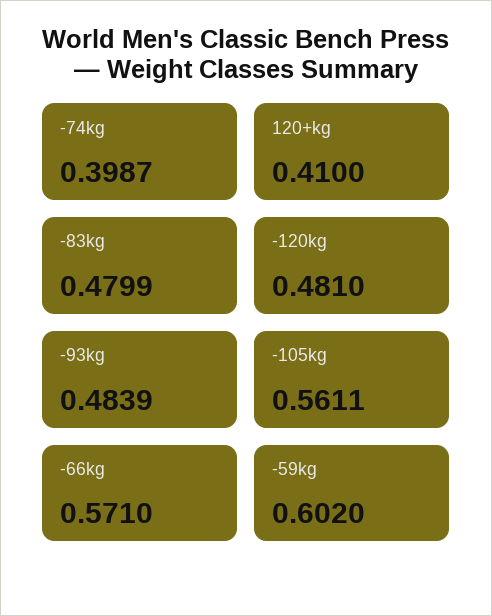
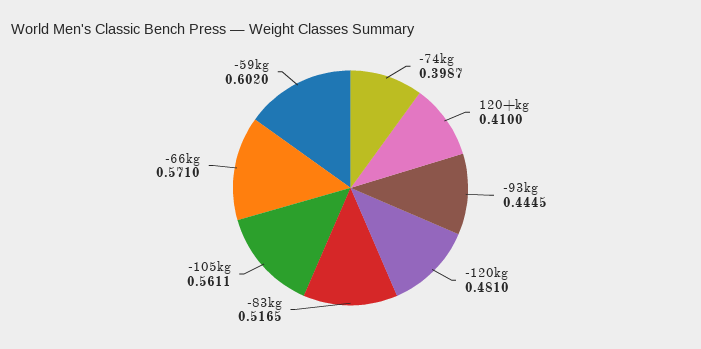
  {
    "-74kg": 0.3987,
    "120+kg": 0.41,
-   "-83kg": 0.4799,
+   "-83kg": 0.5165,
    "-120kg": 0.481,
-   "-93kg": 0.4839,
+   "-93kg": 0.4445,
    "-105kg": 0.5611,
    "-66kg": 0.571,
    "-59kg": 0.602
  }

